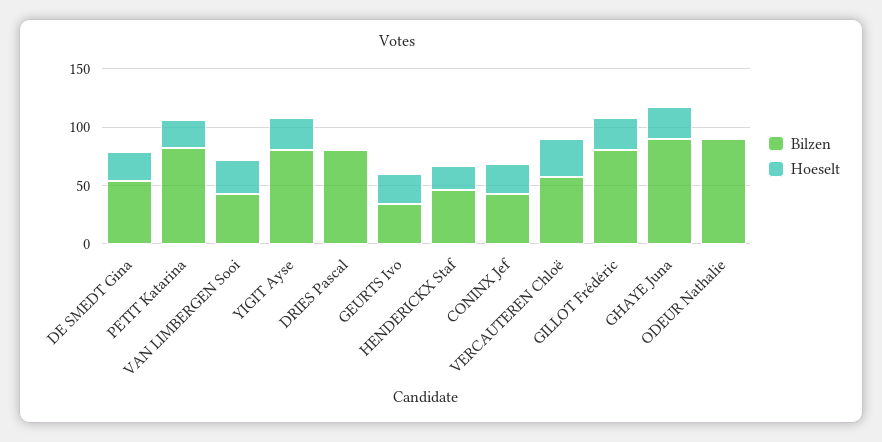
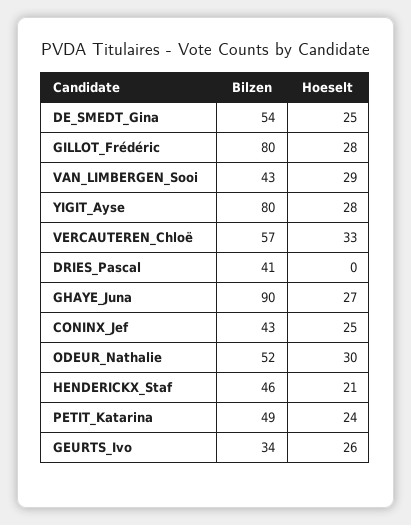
  {
    "Bilzen": {
      "DE SMEDT Gina": 54,
-     "PETIT Katarina": 80,
+     "PETIT Katarina": 49,
      "VAN LIMBERGEN Sooi": 43,
      "YIGIT Ayse": 80,
-     "DRIES Pascal": 80,
+     "DRIES Pascal": 41,
      "GEURTS Ivo": 34,
      "HENDERICKX Staf": 46,
      "CONINX Jef": 43,
      "VERCAUTEREN Chloë": 57,
      "GILLOT Frédéric": 80,
      "GHAYE Juna": 90,
-     "ODEUR Nathalie": 90
+     "ODEUR Nathalie": 52
    },
    "Hoeselt": {
      "DE SMEDT Gina": 25,
      "PETIT Katarina": 24,
      "VAN LIMBERGEN Sooi": 29,
      "YIGIT Ayse": 28,
      "DRIES Pascal": 0,
      "GEURTS Ivo": 26,
      "HENDERICKX Staf": 21,
      "CONINX Jef": 25,
      "VERCAUTEREN Chloë": 33,
      "GILLOT Frédéric": 28,
      "GHAYE Juna": 27,
-     "ODEUR Nathalie": 0
+     "ODEUR Nathalie": 30
    }
  }

